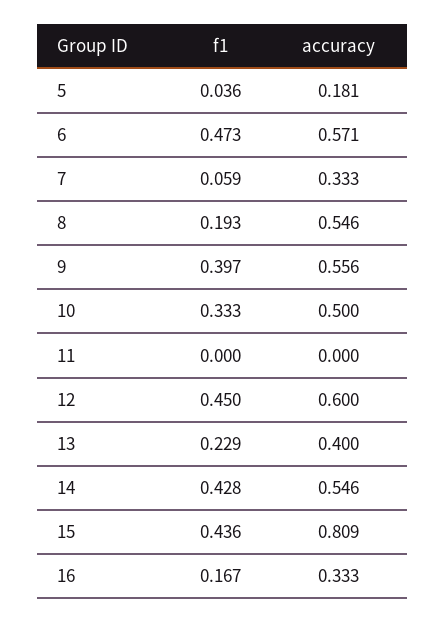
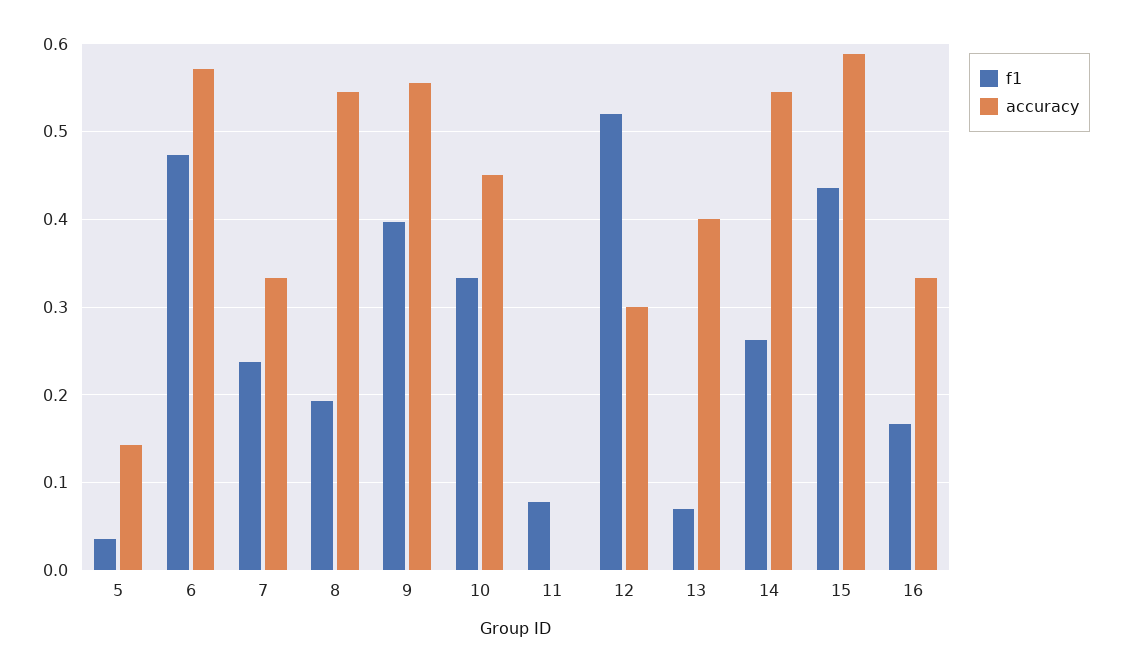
  {
    "f1": {
      "5": 0.036,
      "6": 0.473,
-     "7": 0.059,
+     "7": 0.24,
      "8": 0.193,
      "9": 0.397,
      "10": 0.333,
-     "11": 0,
+     "11": 0.08,
-     "12": 0.45,
+     "12": 0.52,
-     "13": 0.229,
+     "13": 0.07,
-     "14": 0.428,
+     "14": 0.26,
      "15": 0.436,
      "16": 0.167
    },
    "accuracy": {
-     "5": 0.181,
+     "5": 0.14,
      "6": 0.571,
      "7": 0.333,
      "8": 0.546,
      "9": 0.556,
-     "10": 0.5,
+     "10": 0.45,
      "11": 0,
-     "12": 0.6,
+     "12": 0.3,
      "13": 0.4,
      "14": 0.546,
-     "15": 0.809,
+     "15": 0.59,
      "16": 0.333
    }
  }

